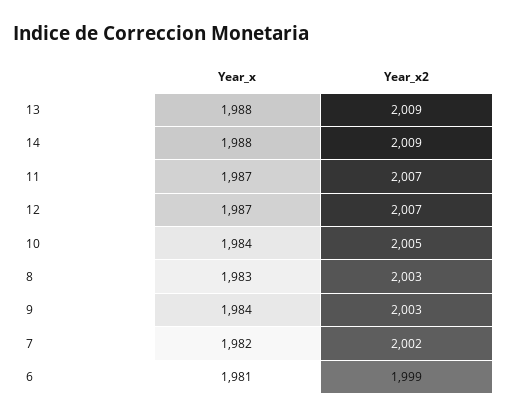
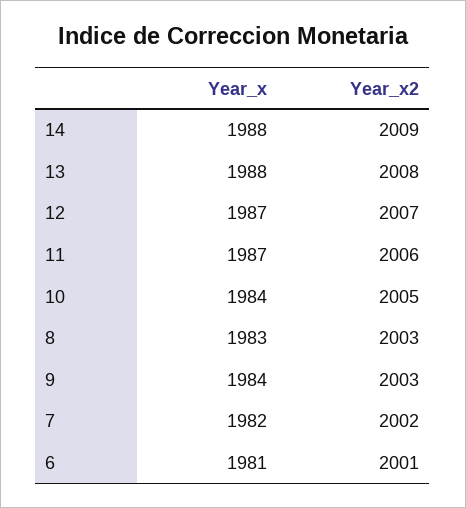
  {
    "Year_x": {
      "13": 1988,
      "14": 1988,
      "11": 1987,
      "12": 1987,
      "10": 1984,
      "8": 1983,
      "9": 1984,
      "7": 1982,
      "6": 1981
    },
    "Year_x2": {
-     "13": 2009,
+     "13": 2008,
      "14": 2009,
-     "11": 2007,
+     "11": 2006,
      "12": 2007,
      "10": 2005,
      "8": 2003,
      "9": 2003,
      "7": 2002,
-     "6": 1999
+     "6": 2001
    }
  }

